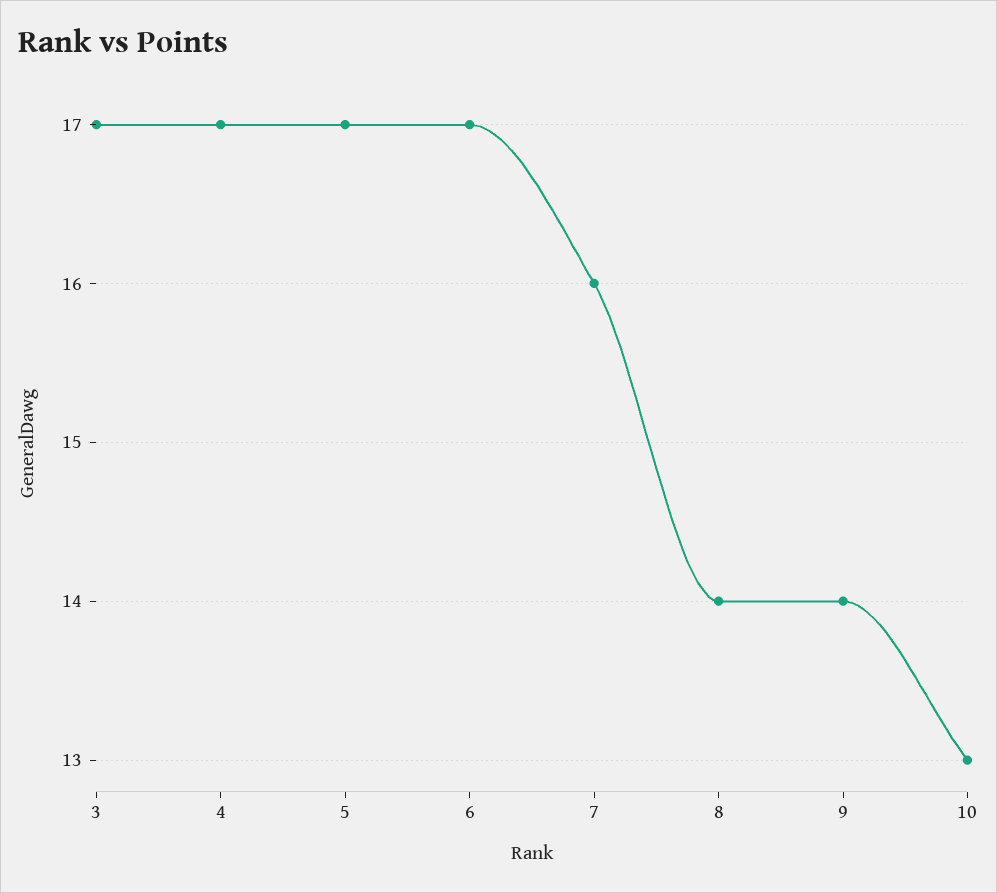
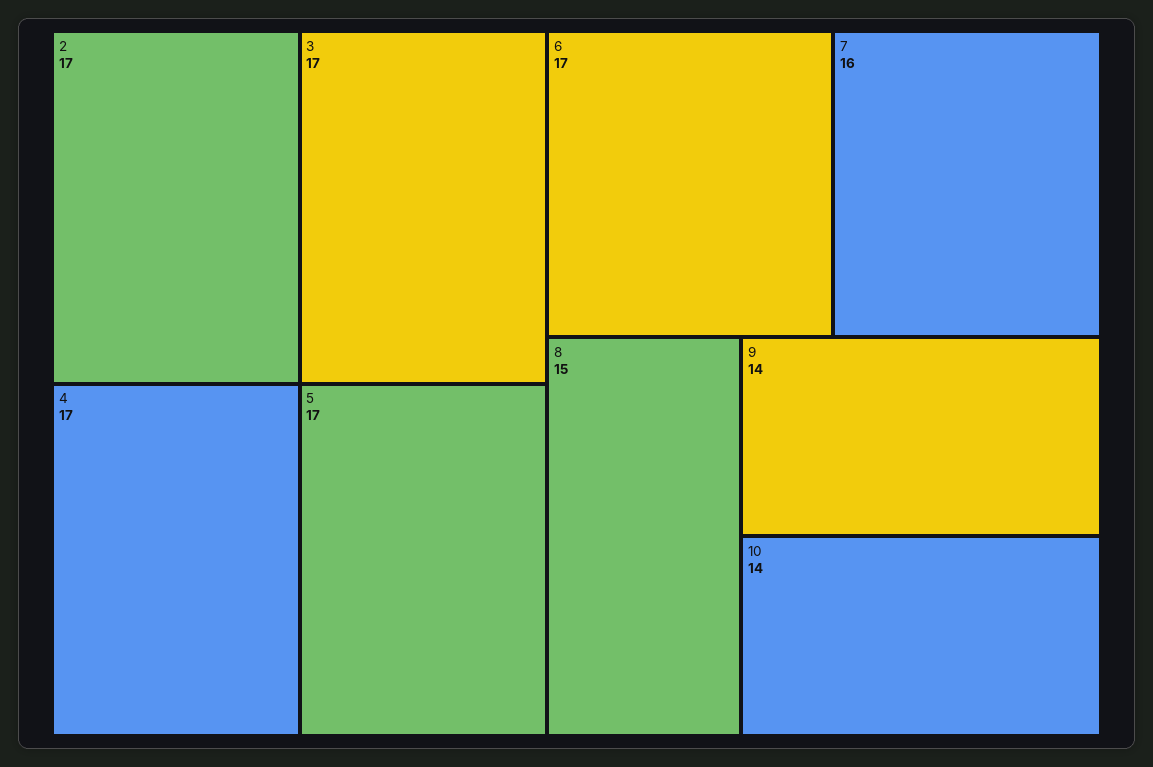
  {
    "3": 17,
    "4": 17,
    "5": 17,
    "6": 17,
    "7": 16,
-   "8": 14,
+   "8": 15,
    "9": 14,
-   "10": 13
+   "10": 14,
+   "2": 17
  }

